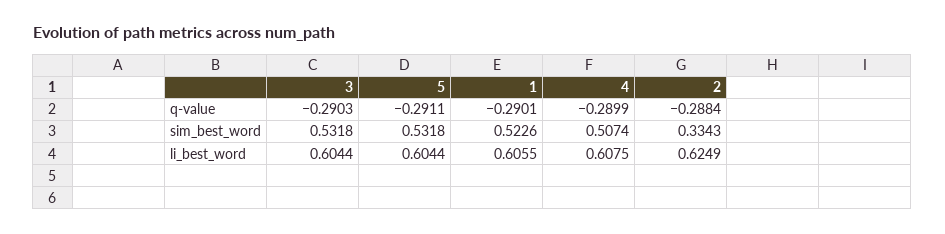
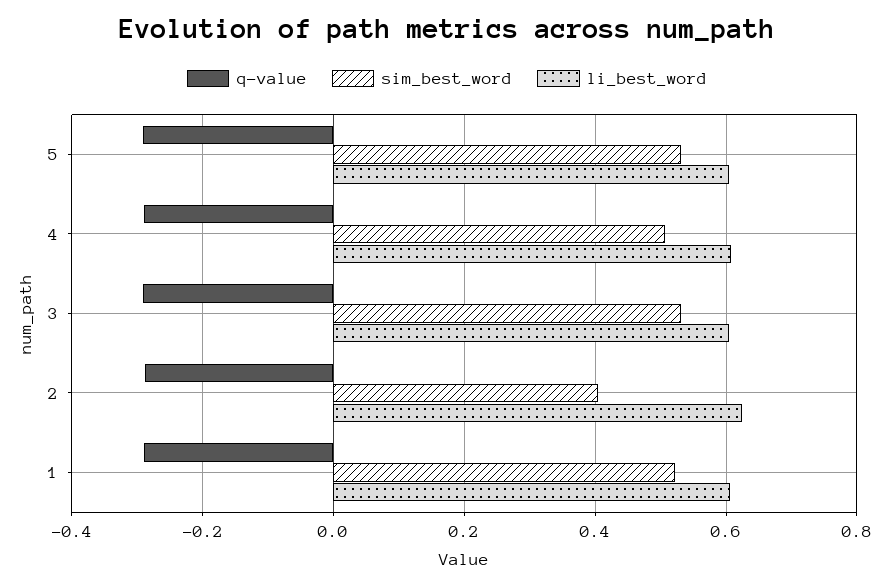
  {
    "q-value": {
      "3": -0.2903,
      "5": -0.2911,
      "1": -0.2901,
      "4": -0.2899,
      "2": -0.2884
    },
    "sim_best_word": {
      "3": 0.5318,
      "5": 0.5318,
      "1": 0.5226,
      "4": 0.5074,
-     "2": 0.3343
+     "2": 0.4
    },
    "li_best_word": {
      "3": 0.6044,
      "5": 0.6044,
      "1": 0.6055,
      "4": 0.6075,
      "2": 0.6249
    }
  }

